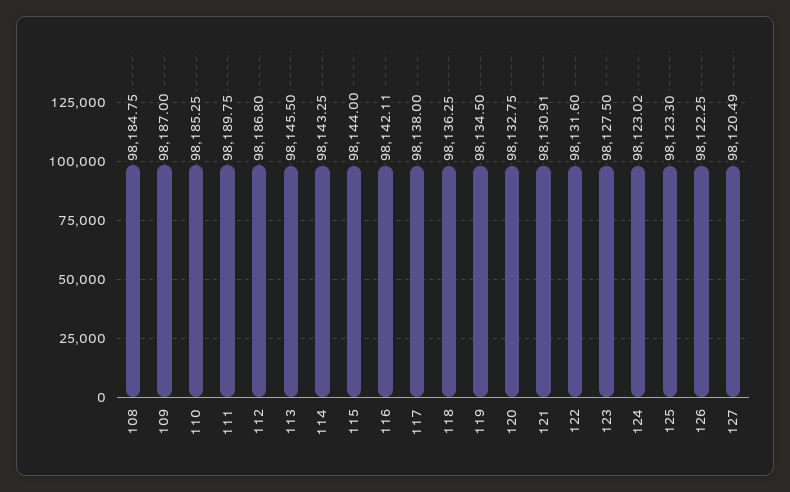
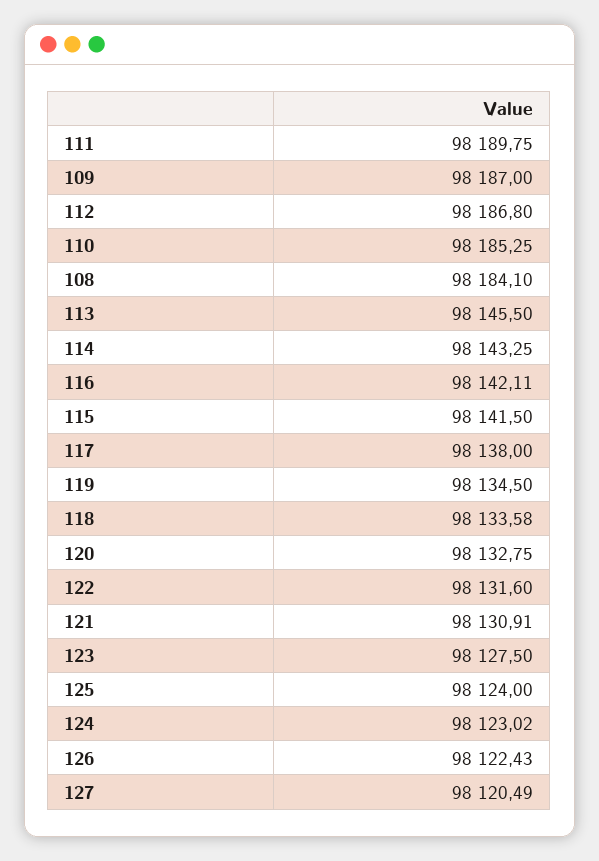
  {
-   "108": 98184.75,
+   "108": 98184.1,
    "109": 98187,
    "110": 98185.25,
    "111": 98189.75,
    "112": 98186.8,
    "113": 98145.5,
    "114": 98143.25,
-   "115": 98144,
+   "115": 98141.5,
    "116": 98142.11,
    "117": 98138,
-   "118": 98136.25,
+   "118": 98133.58,
    "119": 98134.5,
    "120": 98132.75,
    "121": 98130.91,
    "122": 98131.6,
    "123": 98127.5,
    "124": 98123.02,
-   "125": 98123.3,
+   "125": 98124,
-   "126": 98122.25,
+   "126": 98122.43,
    "127": 98120.49
  }

